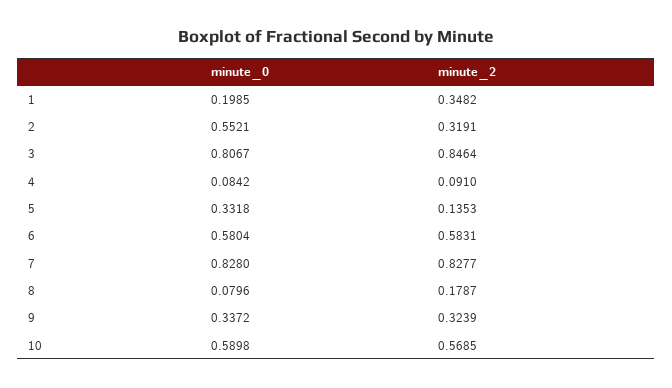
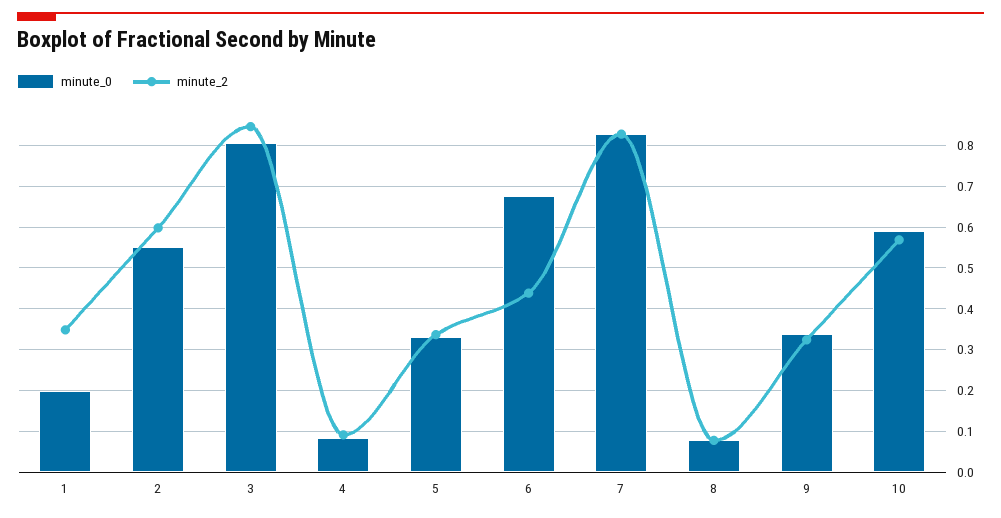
  {
    "minute_0": {
      "1": 0.1985,
      "2": 0.5521,
      "3": 0.8067,
      "4": 0.0842,
      "5": 0.3318,
-     "6": 0.5804,
+     "6": 0.68,
      "7": 0.828,
      "8": 0.0796,
      "9": 0.3372,
      "10": 0.5898
    },
    "minute_2": {
      "1": 0.3482,
-     "2": 0.3191,
+     "2": 0.6,
      "3": 0.8464,
      "4": 0.091,
-     "5": 0.1353,
+     "5": 0.34,
-     "6": 0.5831,
+     "6": 0.44,
      "7": 0.8277,
-     "8": 0.1787,
+     "8": 0.08,
      "9": 0.3239,
      "10": 0.5685
    }
  }

